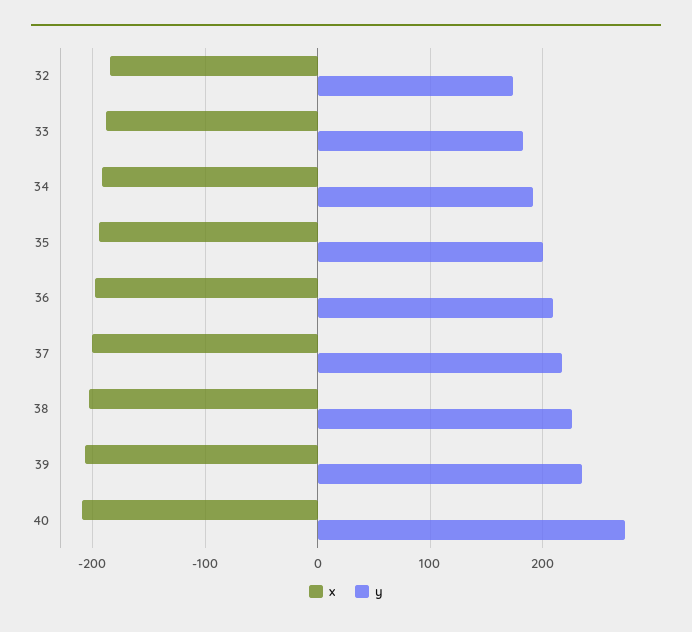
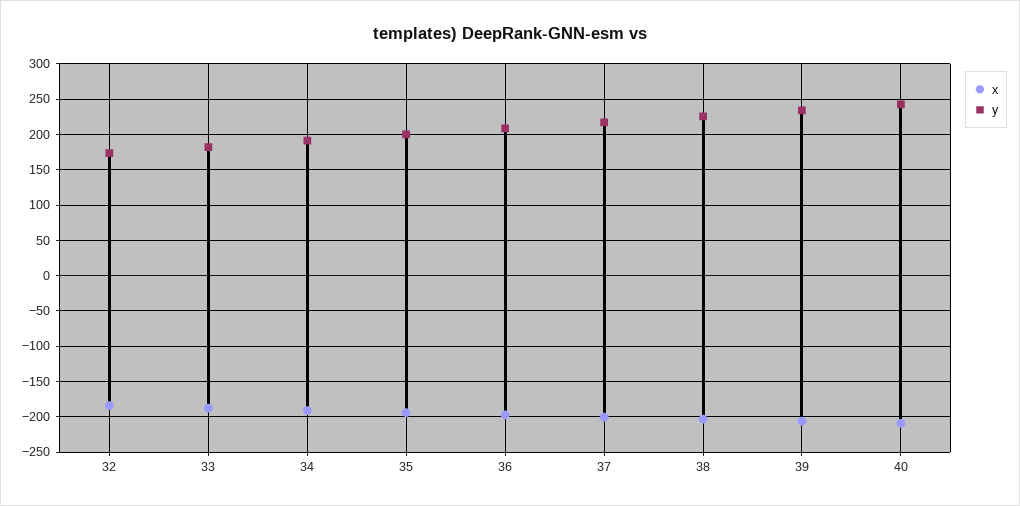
  {
    "x": {
      "32": -180,
      "33": -190,
      "34": -190,
      "35": -190,
      "36": -200,
      "37": -200,
      "38": -200,
      "39": -210,
      "40": -210
    },
    "y": {
      "32": 170,
      "33": 180,
      "34": 190,
      "35": 200,
      "36": 210,
      "37": 220,
      "38": 230,
      "39": 230,
-     "40": 270
+     "40": 240
    }
  }

